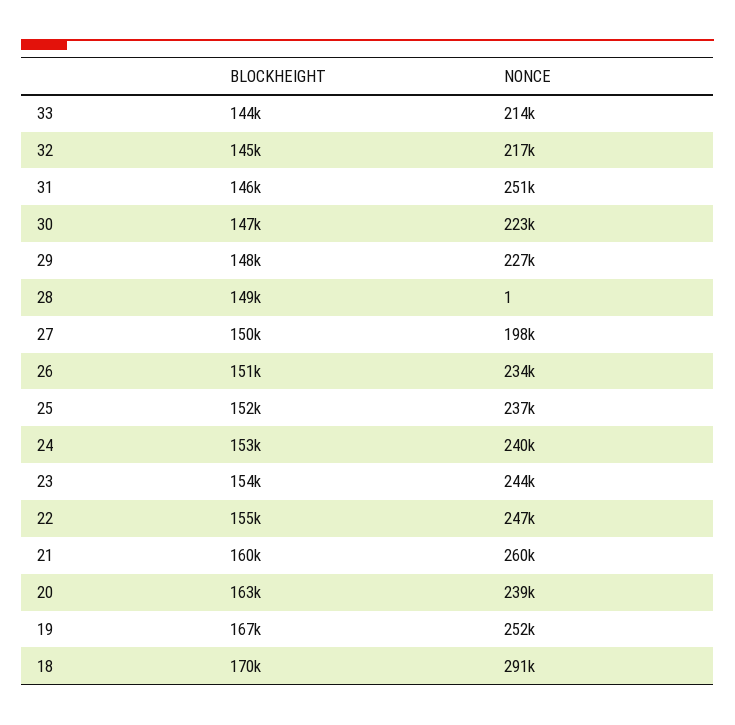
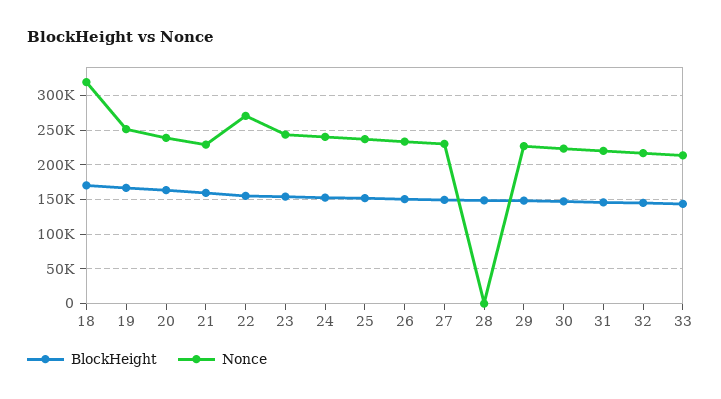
  {
    "BLOCKHEIGHT": {
      "33": 144000,
      "32": 145000,
      "31": 146000,
      "30": 147000,
      "29": 148000,
      "28": 149000,
      "27": 150000,
      "26": 151000,
      "25": 152000,
      "24": 153000,
      "23": 154000,
      "22": 155000,
      "21": 160000,
      "20": 163000,
      "19": 167000,
      "18": 170000
    },
    "NONCE": {
      "33": 214000,
      "32": 217000,
-     "31": 251000,
+     "31": 220000,
      "30": 223000,
      "29": 227000,
      "28": 1,
-     "27": 198000,
+     "27": 230000,
      "26": 234000,
      "25": 237000,
      "24": 240000,
      "23": 244000,
-     "22": 247000,
+     "22": 270000,
-     "21": 260000,
+     "21": 230000,
      "20": 239000,
      "19": 252000,
-     "18": 291000
+     "18": 320000
    }
  }

